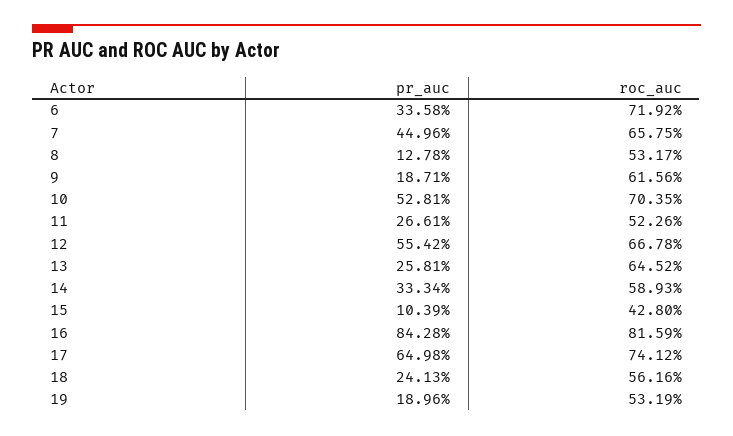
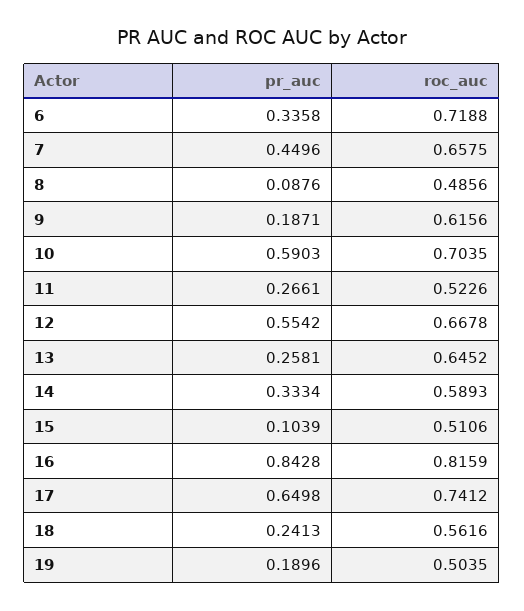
  {
    "pr_auc": {
      "6": 0.3358,
      "7": 0.4496,
-     "8": 0.1278,
+     "8": 0.0876,
      "9": 0.1871,
-     "10": 0.5281,
+     "10": 0.5903,
      "11": 0.2661,
      "12": 0.5542,
      "13": 0.2581,
      "14": 0.3334,
      "15": 0.1039,
      "16": 0.8428,
      "17": 0.6498,
      "18": 0.2413,
      "19": 0.1896
    },
    "roc_auc": {
-     "6": 0.7192,
+     "6": 0.7188,
      "7": 0.6575,
-     "8": 0.5317,
+     "8": 0.4856,
      "9": 0.6156,
      "10": 0.7035,
      "11": 0.5226,
      "12": 0.6678,
      "13": 0.6452,
      "14": 0.5893,
-     "15": 0.428,
+     "15": 0.5106,
      "16": 0.8159,
      "17": 0.7412,
      "18": 0.5616,
-     "19": 0.5319
+     "19": 0.5035
    }
  }

